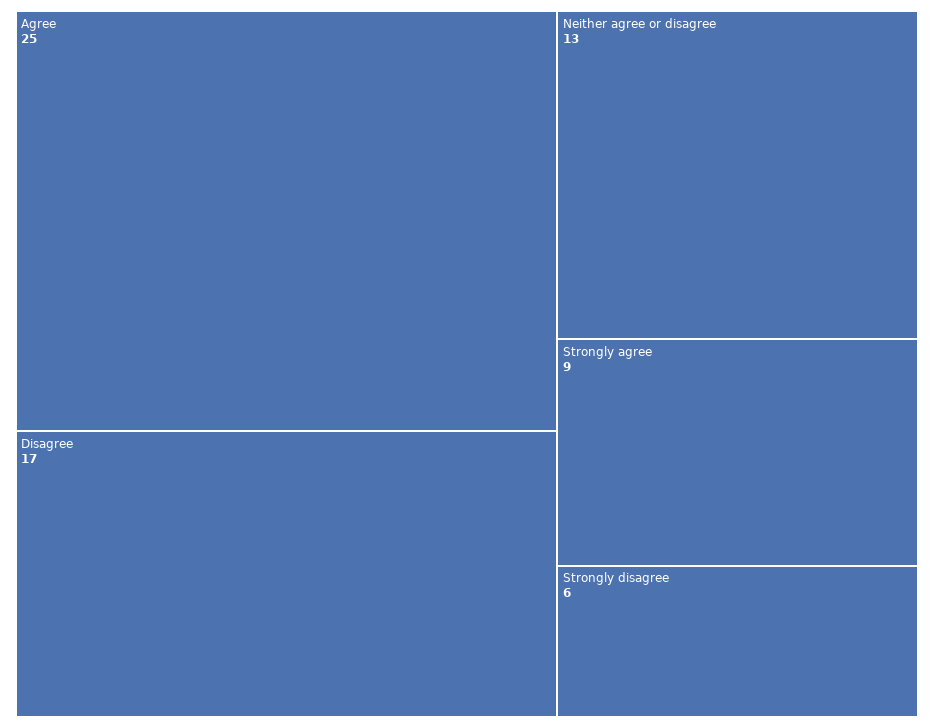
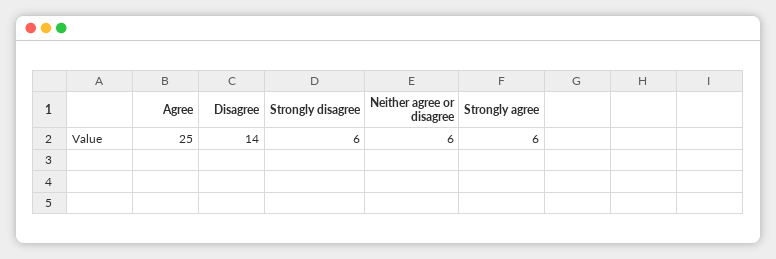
  {
    "Agree": 25,
-   "Disagree": 17,
+   "Disagree": 14,
-   "Neither agree or disagree": 13,
+   "Neither agree or disagree": 6,
-   "Strongly agree": 9,
+   "Strongly agree": 6,
    "Strongly disagree": 6
  }

